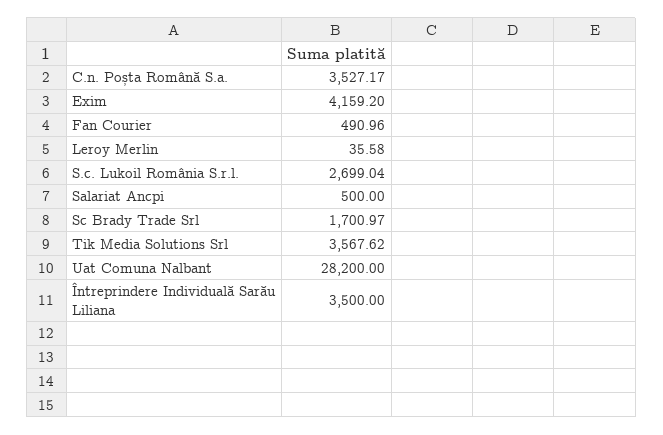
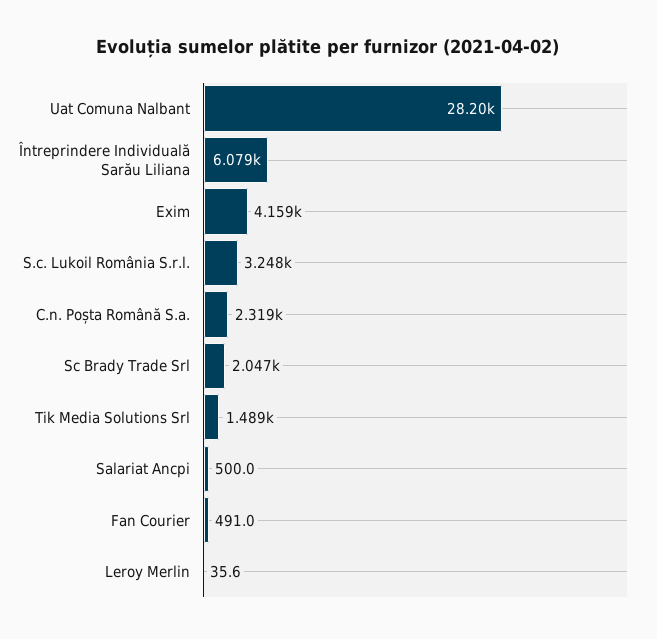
  {
-   "C.n. Poșta Română S.a.": 3527.17,
+   "C.n. Poșta Română S.a.": 2319,
    "Exim": 4159.2,
    "Fan Courier": 490.96,
    "Leroy Merlin": 35.58,
-   "S.c. Lukoil România S.r.l.": 2699.04,
+   "S.c. Lukoil România S.r.l.": 3248,
    "Salariat Ancpi": 500,
-   "Sc Brady Trade Srl": 1700.97,
+   "Sc Brady Trade Srl": 2047,
-   "Tik Media Solutions Srl": 3567.62,
+   "Tik Media Solutions Srl": 1489,
    "Uat Comuna Nalbant": 28200,
-   "Întreprindere Individuală Sarău Liliana": 3500
+   "Întreprindere Individuală Sarău Liliana": 6079
  }

